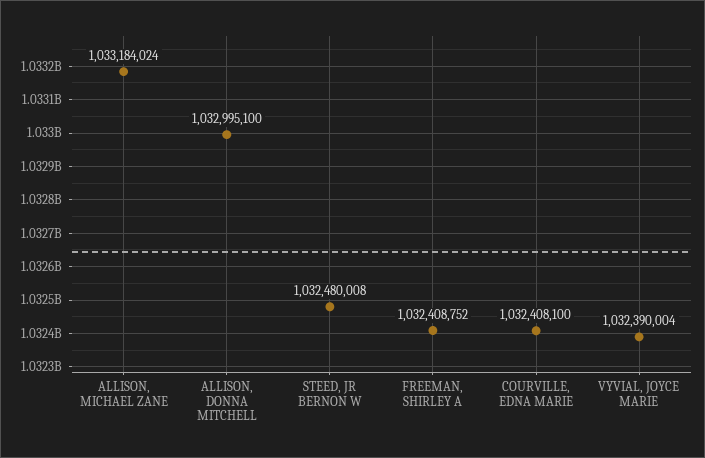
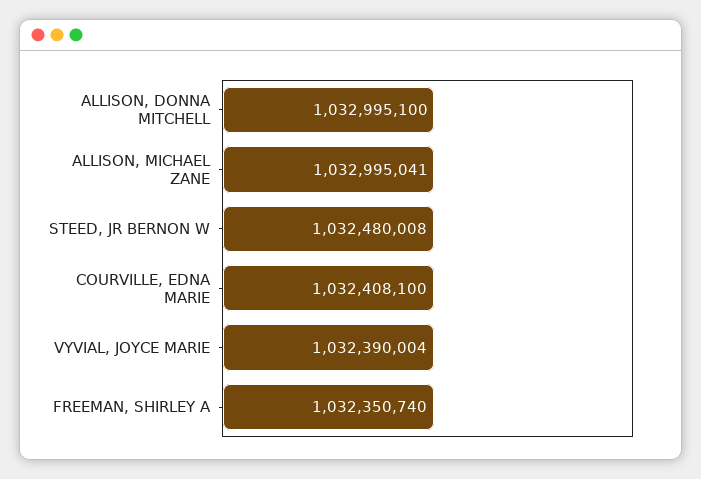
  {
-   "ALLISON, MICHAEL ZANE": 1033184024,
+   "ALLISON, MICHAEL ZANE": 1032995041,
    "ALLISON, DONNA MITCHELL": 1032995100,
    "STEED, JR BERNON W": 1032480008,
-   "FREEMAN, SHIRLEY A": 1032408752,
+   "FREEMAN, SHIRLEY A": 1032350740,
    "COURVILLE, EDNA MARIE": 1032408100,
    "VYVIAL, JOYCE MARIE": 1032390004
  }

